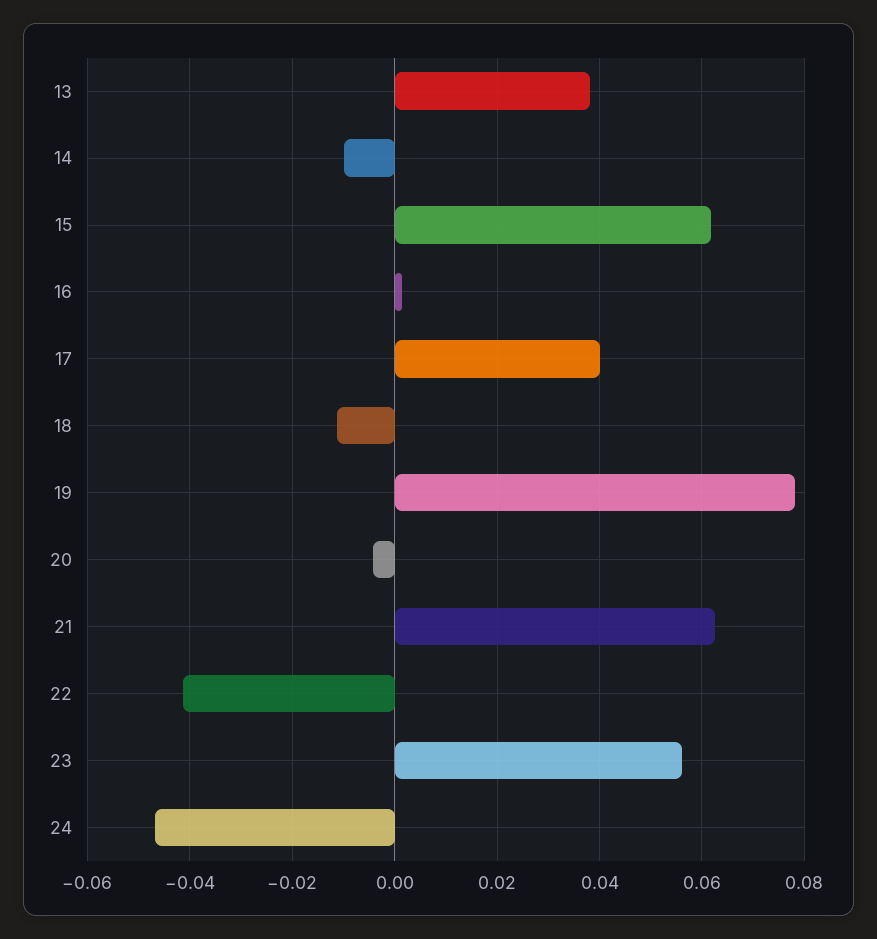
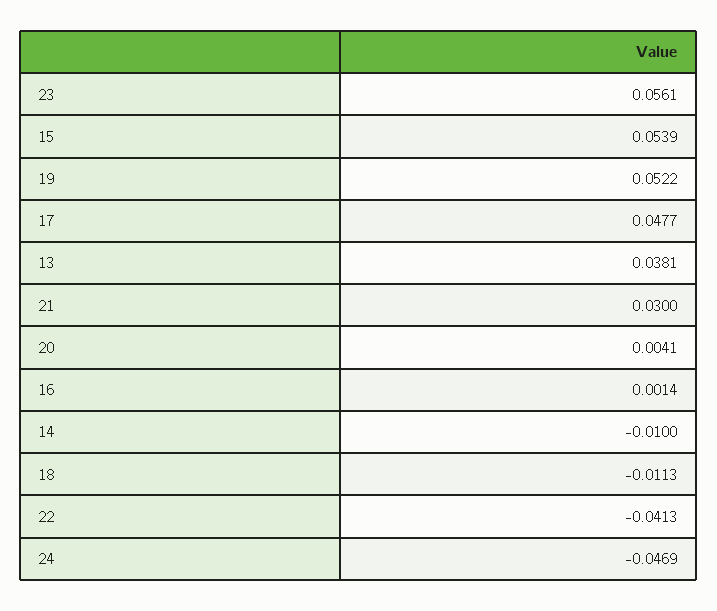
  {
    "13": 0.0381,
    "14": -0.01,
-   "15": 0.062,
+   "15": 0.0539,
    "16": 0.0014,
-   "17": 0.04,
+   "17": 0.0477,
    "18": -0.0113,
-   "19": 0.078,
+   "19": 0.0522,
-   "20": -0.004,
+   "20": 0.0041,
-   "21": 0.062,
+   "21": 0.03,
    "22": -0.0413,
    "23": 0.0561,
    "24": -0.0469
  }

